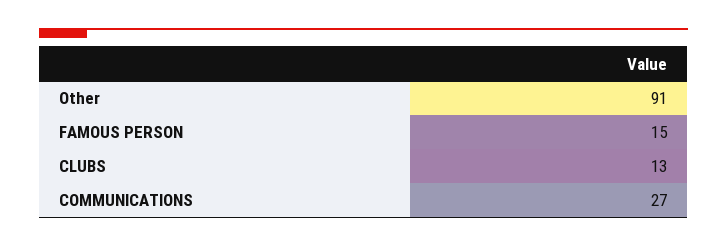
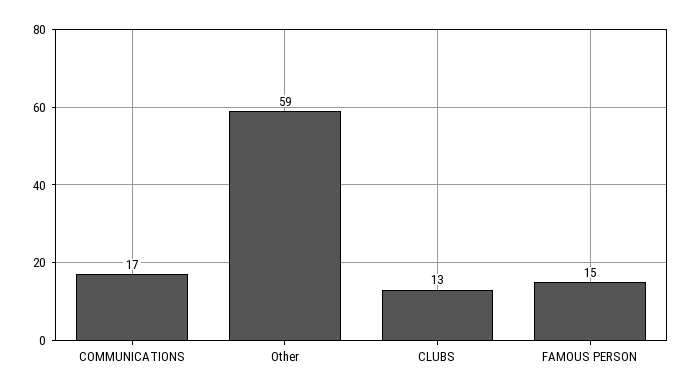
  {
-   "Other": 91,
+   "Other": 59,
    "FAMOUS PERSON": 15,
    "CLUBS": 13,
-   "COMMUNICATIONS": 27
+   "COMMUNICATIONS": 17
  }

